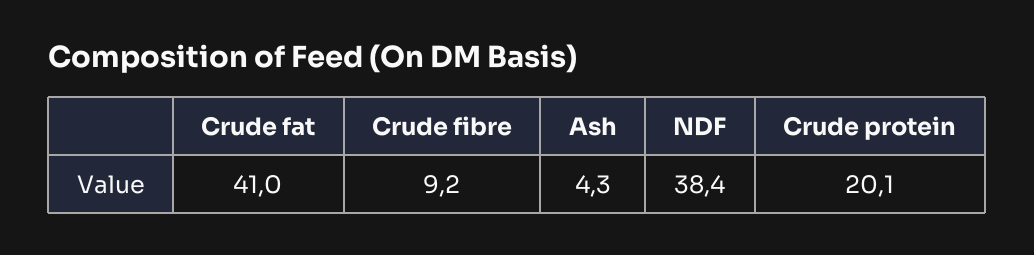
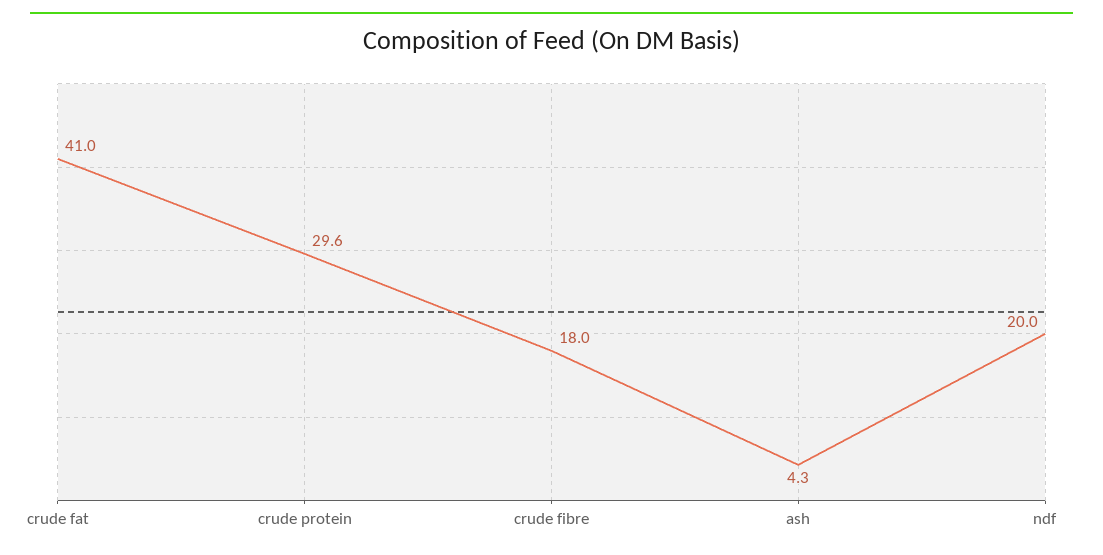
  {
    "Crude fat": 41,
-   "Crude fibre": 9.2,
+   "Crude fibre": 18,
    "Ash": 4.3,
-   "NDF": 38.4,
+   "NDF": 20,
-   "Crude protein": 20.1
+   "Crude protein": 29.6
  }

